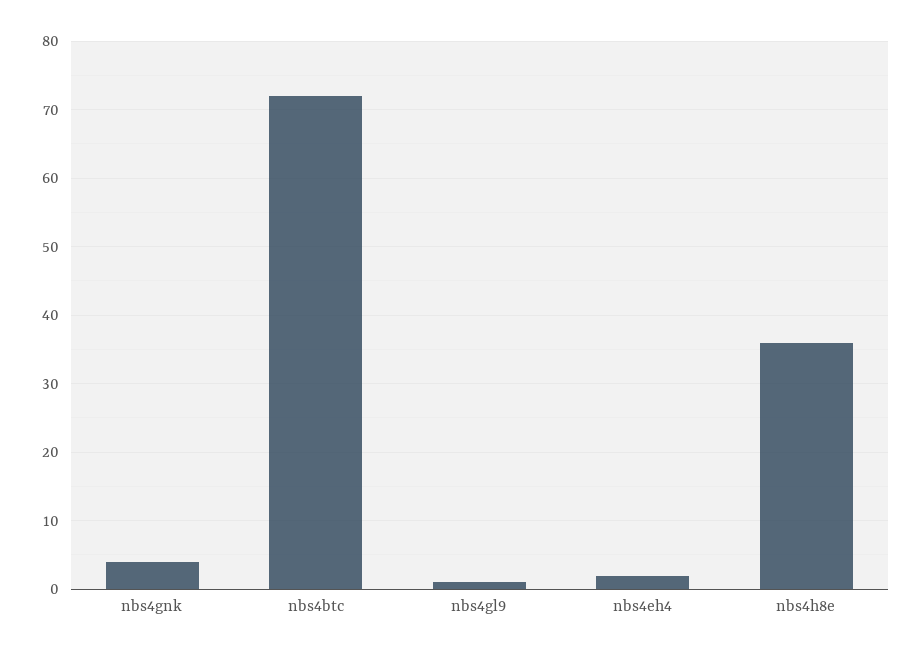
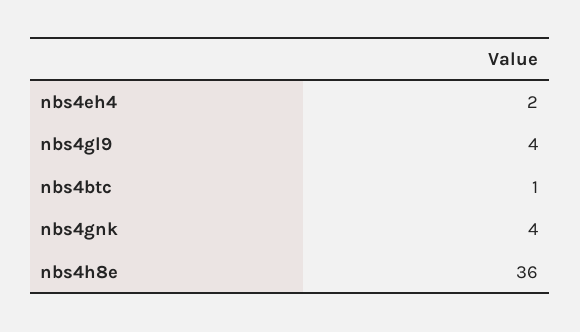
  {
    "nbs4gnk": 4,
-   "nbs4btc": 72,
+   "nbs4btc": 1,
-   "nbs4gl9": 1,
+   "nbs4gl9": 4,
    "nbs4eh4": 2,
    "nbs4h8e": 36
  }

